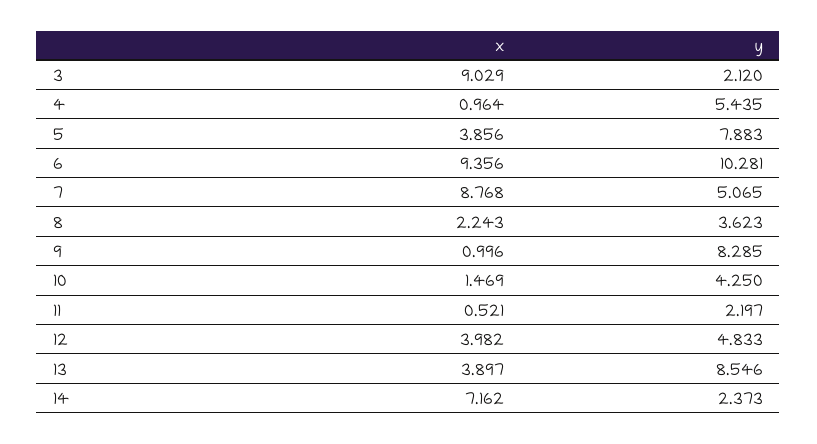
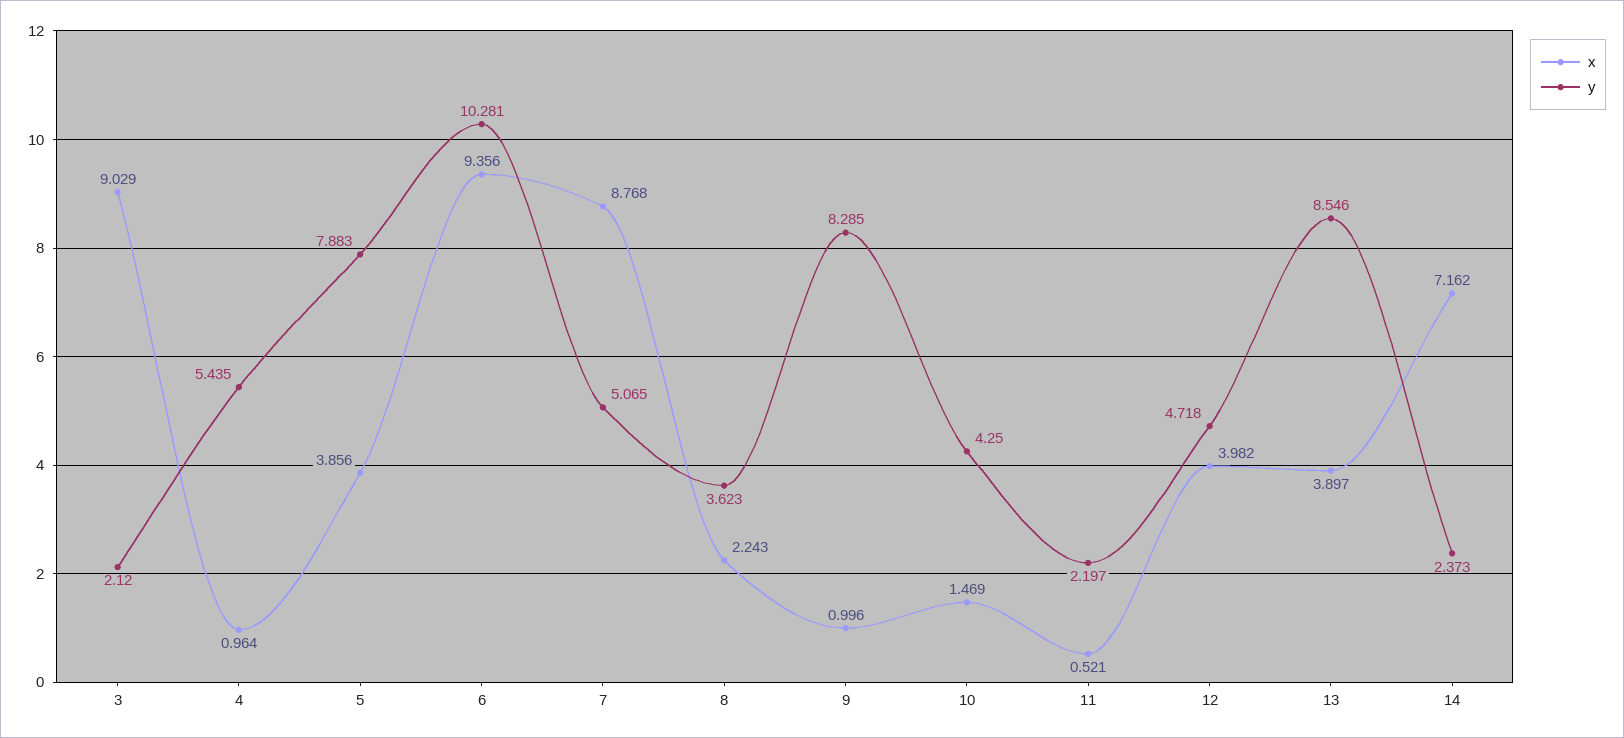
  {
    "x": {
      "3": 9.029,
      "4": 0.964,
      "5": 3.856,
      "6": 9.356,
      "7": 8.768,
      "8": 2.243,
      "9": 0.996,
      "10": 1.469,
      "11": 0.521,
      "12": 3.982,
      "13": 3.897,
      "14": 7.162
    },
    "y": {
      "3": 2.12,
      "4": 5.435,
      "5": 7.883,
      "6": 10.281,
      "7": 5.065,
      "8": 3.623,
      "9": 8.285,
      "10": 4.25,
      "11": 2.197,
-     "12": 4.833,
+     "12": 4.718,
      "13": 8.546,
      "14": 2.373
    }
  }

